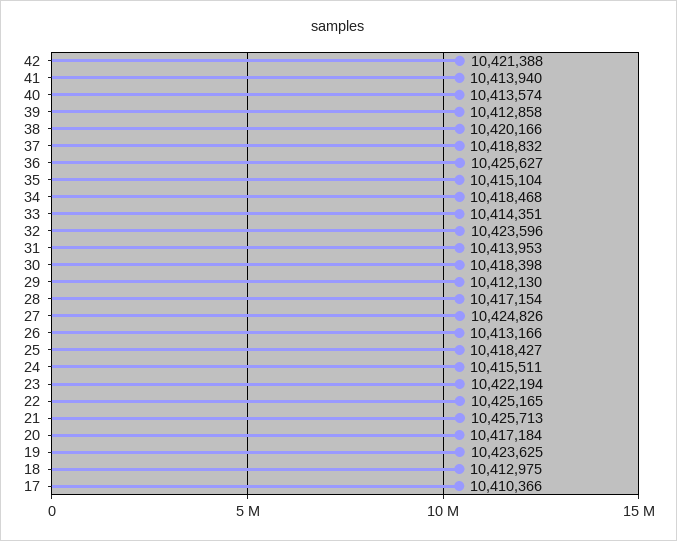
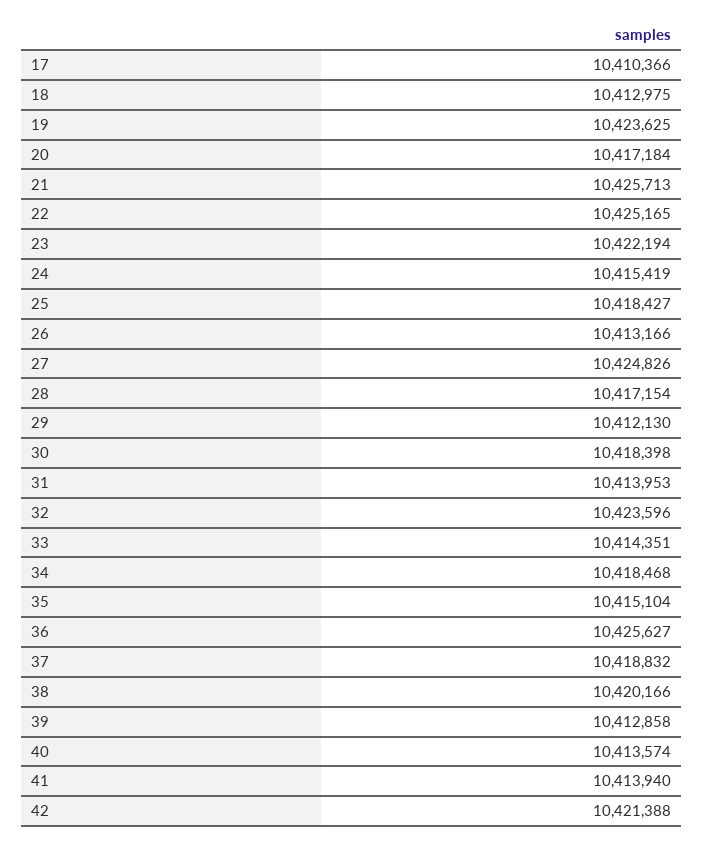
  {
    "42": 10421388,
    "41": 10413940,
    "40": 10413574,
    "39": 10412858,
    "38": 10420166,
    "37": 10418832,
    "36": 10425627,
    "35": 10415104,
    "34": 10418468,
    "33": 10414351,
    "32": 10423596,
    "31": 10413953,
    "30": 10418398,
    "29": 10412130,
    "28": 10417154,
    "27": 10424826,
    "26": 10413166,
    "25": 10418427,
-   "24": 10415511,
+   "24": 10415419,
    "23": 10422194,
    "22": 10425165,
    "21": 10425713,
    "20": 10417184,
    "19": 10423625,
    "18": 10412975,
    "17": 10410366
  }

